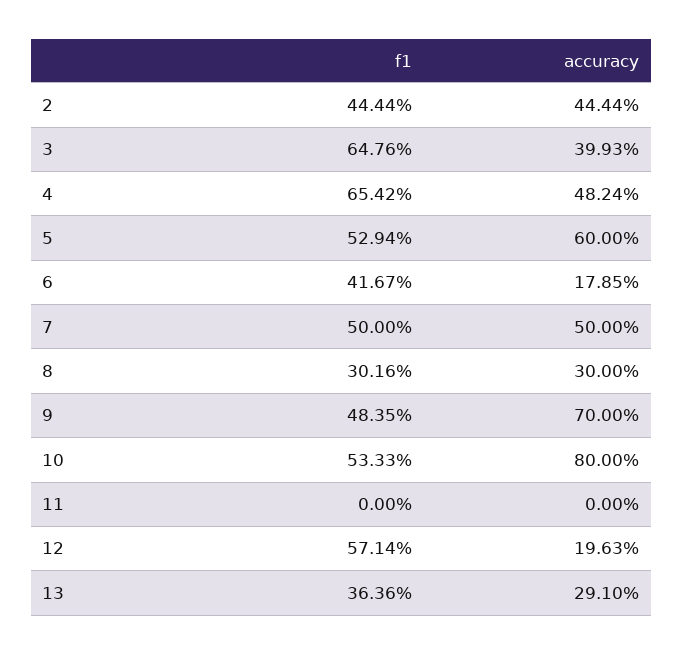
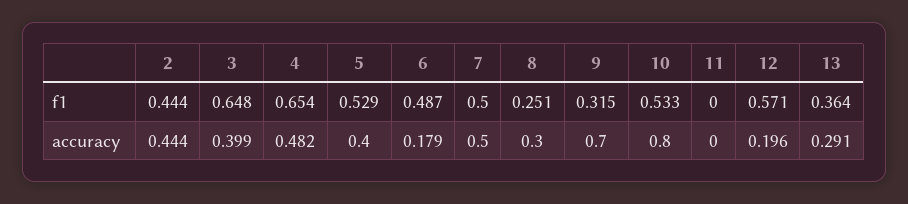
  {
    "f1": {
      "2": 0.4444,
      "3": 0.6476,
      "4": 0.6542,
      "5": 0.5294,
-     "6": 0.4167,
+     "6": 0.487,
      "7": 0.5,
-     "8": 0.3016,
+     "8": 0.251,
-     "9": 0.4835,
+     "9": 0.315,
      "10": 0.5333,
      "11": 0,
      "12": 0.5714,
      "13": 0.3636
    },
    "accuracy": {
      "2": 0.4444,
      "3": 0.3993,
      "4": 0.4824,
-     "5": 0.6,
+     "5": 0.4,
      "6": 0.1785,
      "7": 0.5,
      "8": 0.3,
      "9": 0.7,
      "10": 0.8,
      "11": 0,
      "12": 0.1963,
      "13": 0.291
    }
  }

